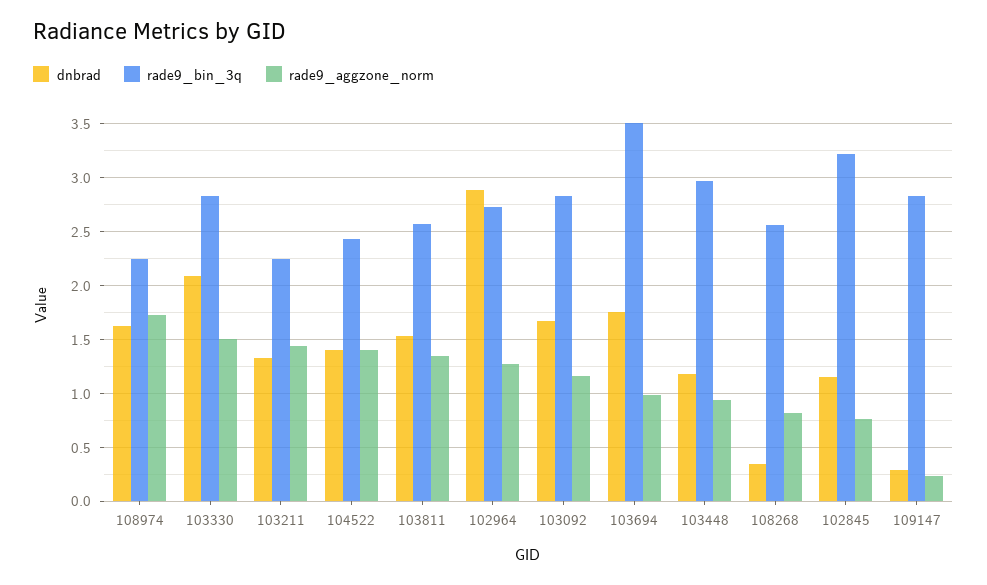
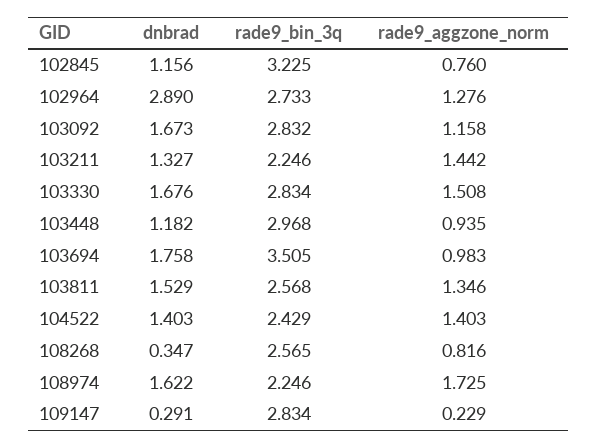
  {
    "dnbrad": {
      "108974": 1.622,
-     "103330": 2.1,
+     "103330": 1.676,
      "103211": 1.327,
      "104522": 1.403,
      "103811": 1.529,
      "102964": 2.89,
      "103092": 1.673,
      "103694": 1.758,
      "103448": 1.182,
      "108268": 0.347,
      "102845": 1.156,
      "109147": 0.291
    },
    "rade9_bin_3q": {
      "108974": 2.246,
      "103330": 2.834,
      "103211": 2.246,
      "104522": 2.429,
      "103811": 2.568,
      "102964": 2.733,
      "103092": 2.832,
      "103694": 3.505,
      "103448": 2.968,
      "108268": 2.565,
      "102845": 3.225,
      "109147": 2.834
    },
    "rade9_aggzone_norm": {
      "108974": 1.725,
      "103330": 1.508,
      "103211": 1.442,
      "104522": 1.403,
      "103811": 1.346,
      "102964": 1.276,
      "103092": 1.158,
      "103694": 0.983,
      "103448": 0.935,
      "108268": 0.816,
      "102845": 0.76,
      "109147": 0.229
    }
  }

